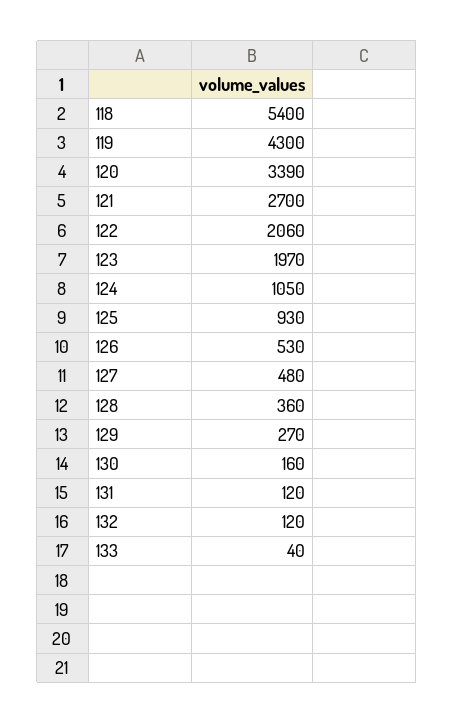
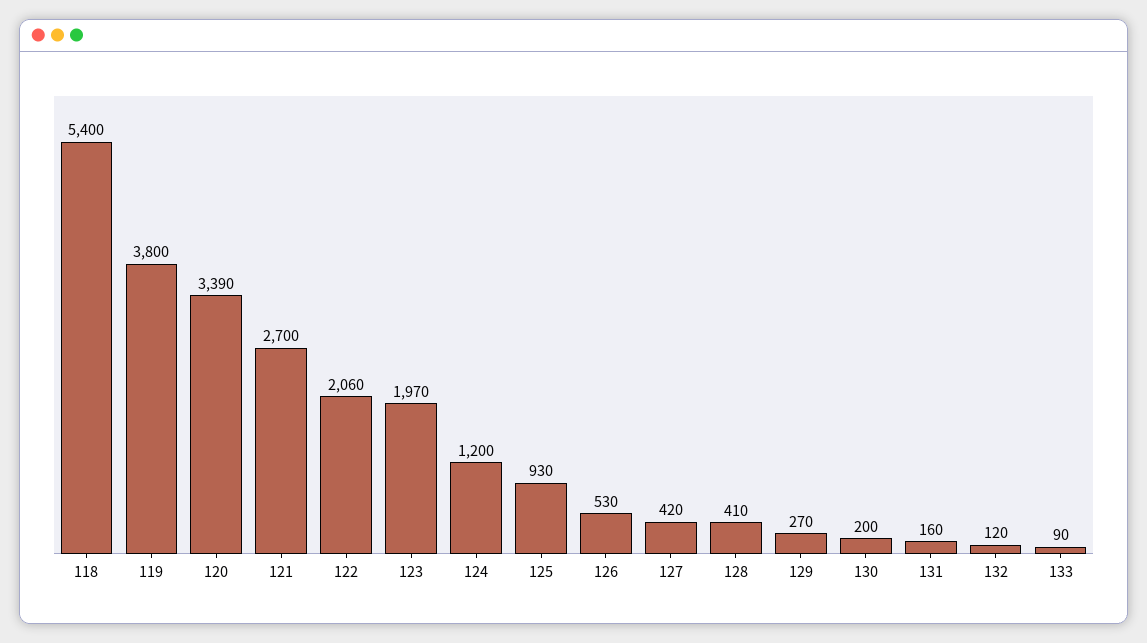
  {
    "118": 5400,
-   "119": 4300,
+   "119": 3800,
    "120": 3390,
    "121": 2700,
    "122": 2060,
    "123": 1970,
-   "124": 1050,
+   "124": 1200,
    "125": 930,
    "126": 530,
-   "127": 480,
+   "127": 420,
-   "128": 360,
+   "128": 410,
    "129": 270,
-   "130": 160,
+   "130": 200,
-   "131": 120,
+   "131": 160,
    "132": 120,
-   "133": 40
+   "133": 90
  }

